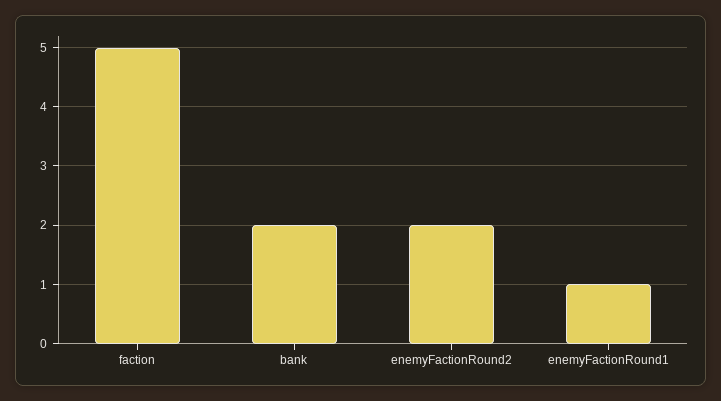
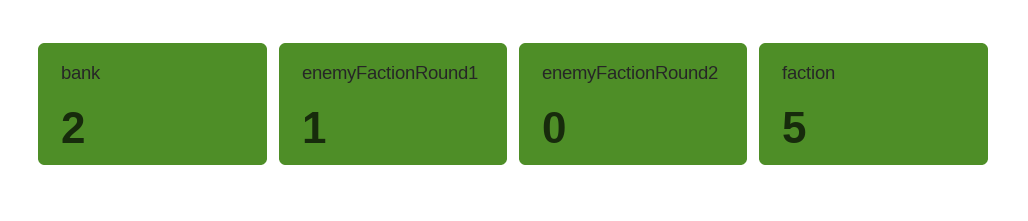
  {
    "faction": 5,
    "bank": 2,
-   "enemyFactionRound2": 2,
+   "enemyFactionRound2": 0,
    "enemyFactionRound1": 1
  }

